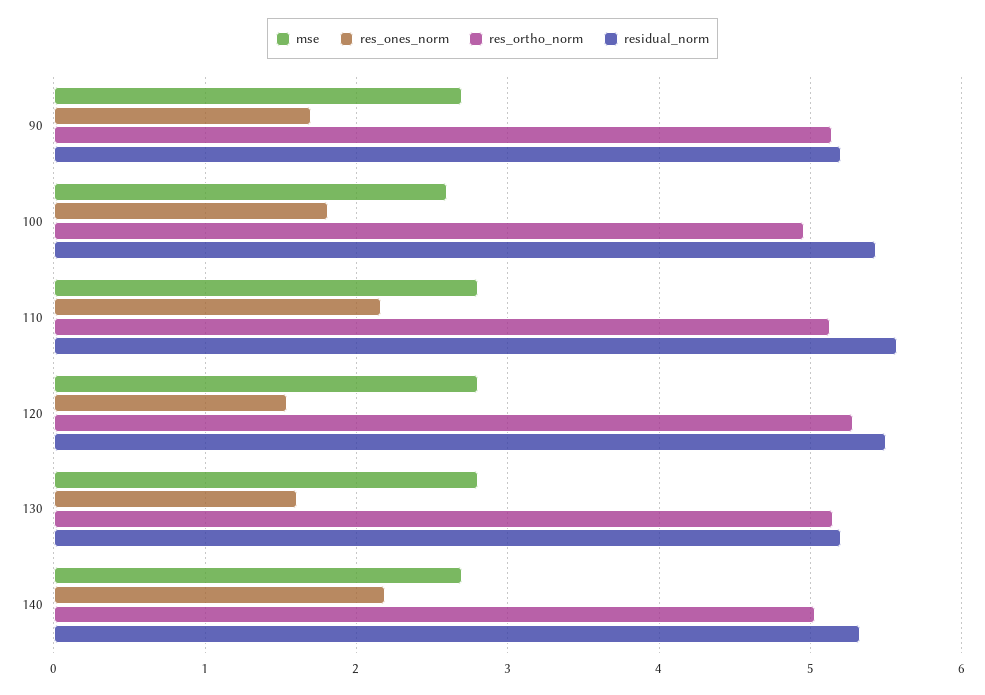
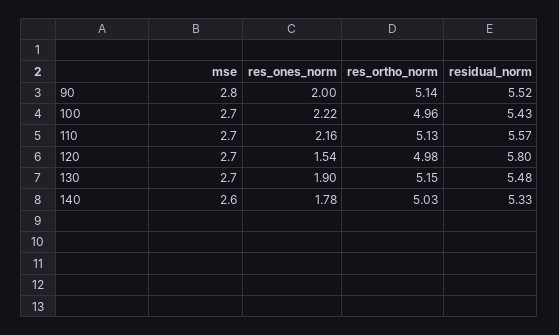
  {
    "mse": {
-     "90": 2.7,
+     "90": 2.8,
-     "100": 2.6,
+     "100": 2.7,
-     "110": 2.8,
+     "110": 2.7,
-     "120": 2.8,
+     "120": 2.7,
-     "130": 2.8,
+     "130": 2.7,
-     "140": 2.7
+     "140": 2.6
    },
    "res_ones_norm": {
-     "90": 1.7,
+     "90": 2,
-     "100": 1.8,
+     "100": 2.22,
      "110": 2.16,
      "120": 1.54,
-     "130": 1.6,
+     "130": 1.9,
-     "140": 2.2
+     "140": 1.78
    },
    "res_ortho_norm": {
      "90": 5.14,
      "100": 4.96,
      "110": 5.13,
-     "120": 5.3,
+     "120": 4.98,
      "130": 5.15,
      "140": 5.03
    },
    "residual_norm": {
-     "90": 5.2,
+     "90": 5.52,
      "100": 5.43,
      "110": 5.57,
-     "120": 5.5,
+     "120": 5.8,
-     "130": 5.2,
+     "130": 5.48,
      "140": 5.33
    }
  }

